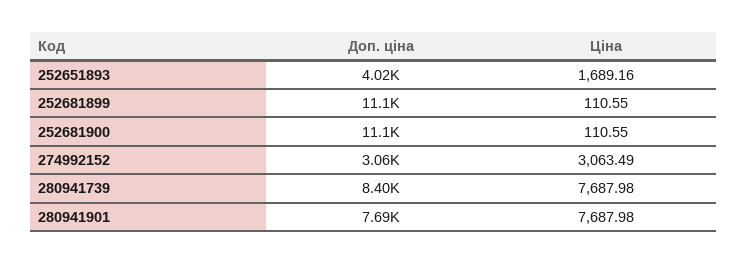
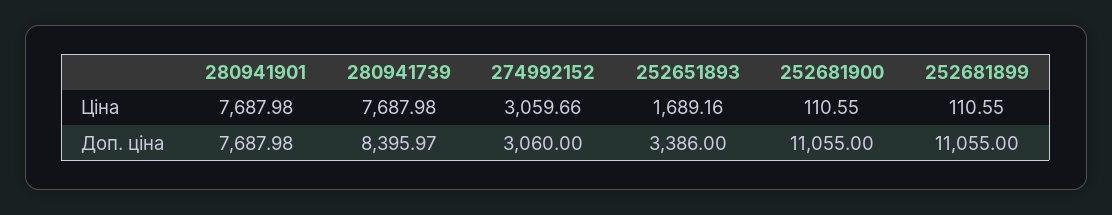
  {
    "Доп. ціна": {
-     "252651893": 4020,
+     "252651893": 3386,
      "252681899": 11055,
      "252681900": 11055,
      "274992152": 3060,
      "280941739": 8395.97,
      "280941901": 7687.98
    },
    "Ціна": {
      "252651893": 1689.16,
      "252681899": 110.55,
      "252681900": 110.55,
-     "274992152": 3063.49,
+     "274992152": 3059.66,
      "280941739": 7687.98,
      "280941901": 7687.98
    }
  }

